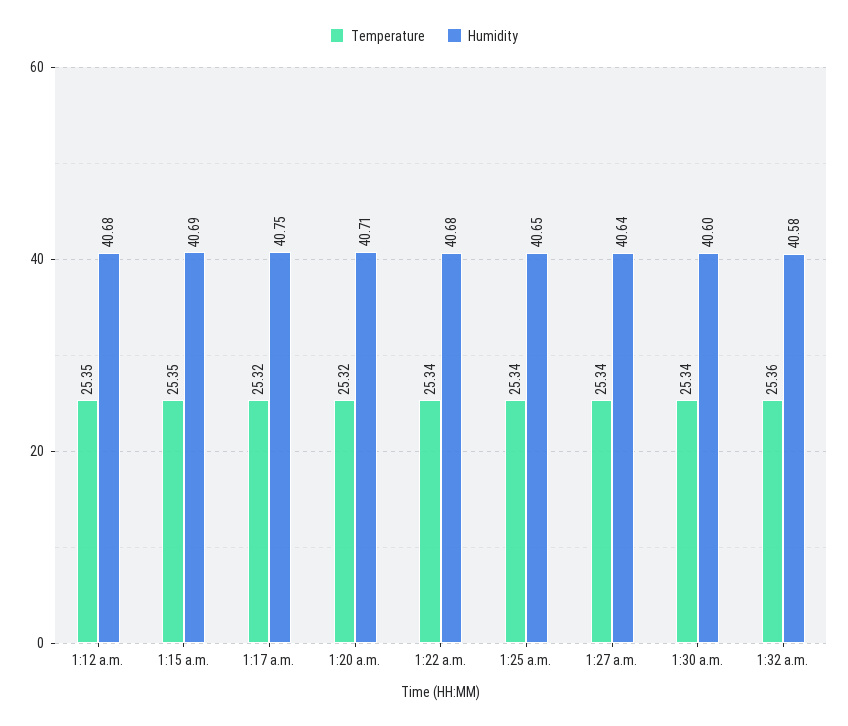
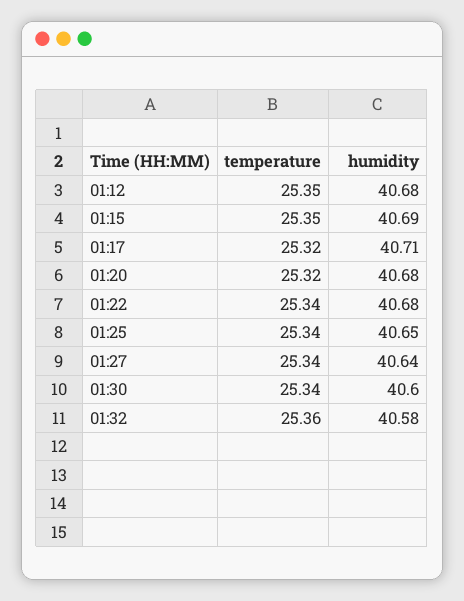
  {
    "Temperature": {
      "1:12 a.m.": 25.35,
      "1:15 a.m.": 25.35,
      "1:17 a.m.": 25.32,
      "1:20 a.m.": 25.32,
      "1:22 a.m.": 25.34,
      "1:25 a.m.": 25.34,
      "1:27 a.m.": 25.34,
      "1:30 a.m.": 25.34,
      "1:32 a.m.": 25.36
    },
    "Humidity": {
      "1:12 a.m.": 40.68,
      "1:15 a.m.": 40.69,
-     "1:17 a.m.": 40.75,
+     "1:17 a.m.": 40.71,
-     "1:20 a.m.": 40.71,
+     "1:20 a.m.": 40.68,
      "1:22 a.m.": 40.68,
      "1:25 a.m.": 40.65,
      "1:27 a.m.": 40.64,
      "1:30 a.m.": 40.6,
      "1:32 a.m.": 40.58
    }
  }

